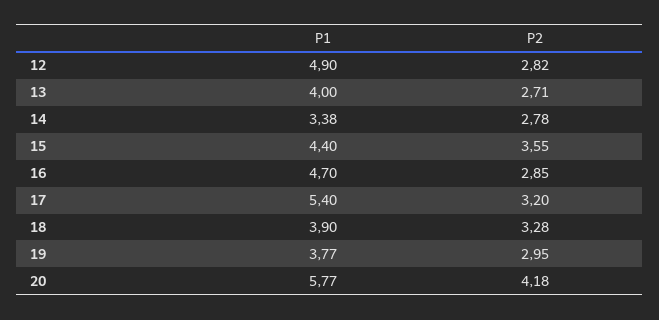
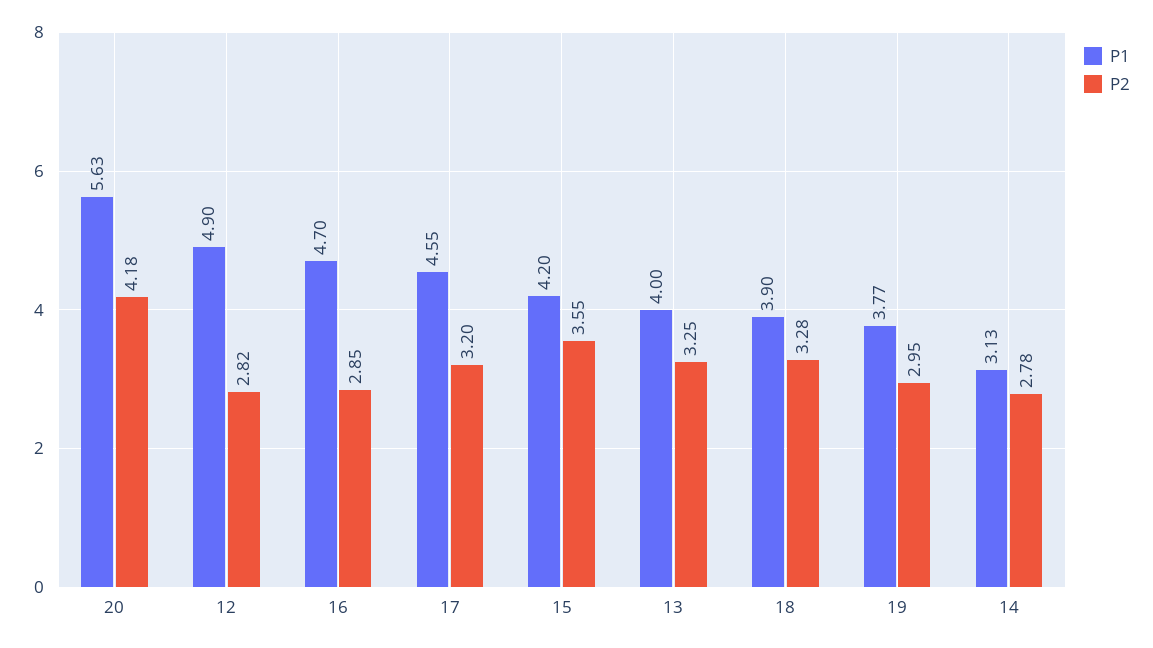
  {
    "P1": {
      "12": 4.9,
      "13": 4,
-     "14": 3.38,
+     "14": 3.13,
-     "15": 4.4,
+     "15": 4.2,
      "16": 4.7,
-     "17": 5.4,
+     "17": 4.55,
      "18": 3.9,
      "19": 3.77,
-     "20": 5.77
+     "20": 5.63
    },
    "P2": {
      "12": 2.82,
-     "13": 2.71,
+     "13": 3.25,
      "14": 2.78,
      "15": 3.55,
      "16": 2.85,
      "17": 3.2,
      "18": 3.28,
      "19": 2.95,
      "20": 4.18
    }
  }

